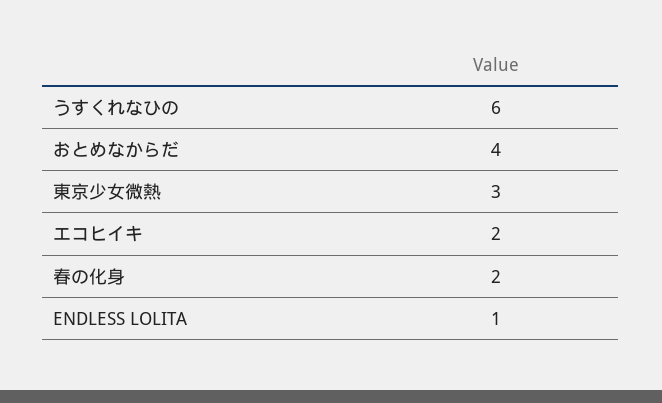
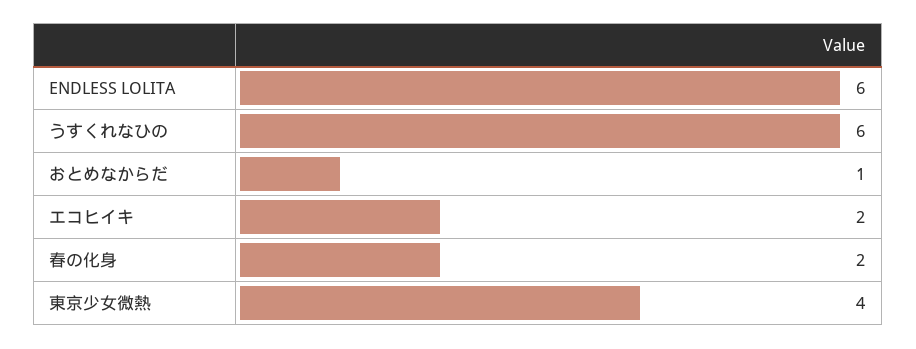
  {
    "うすくれなひの": 6,
-   "おとめなからだ": 4,
+   "おとめなからだ": 1,
-   "東京少女微熱": 3,
+   "東京少女微熱": 4,
    "エコヒイキ": 2,
    "春の化身": 2,
-   "ENDLESS LOLITA": 1
+   "ENDLESS LOLITA": 6
  }

